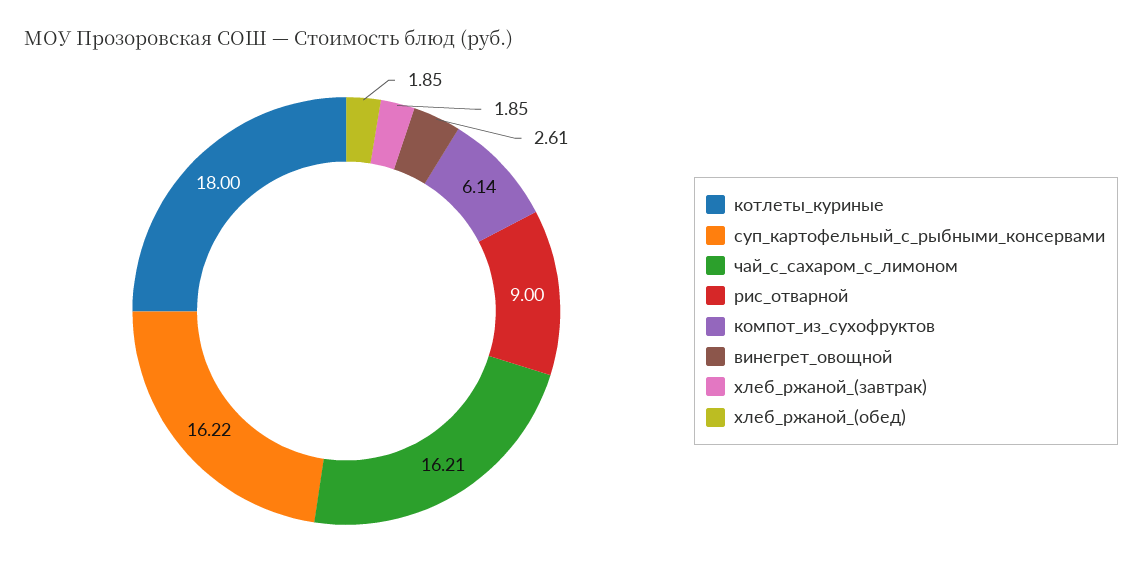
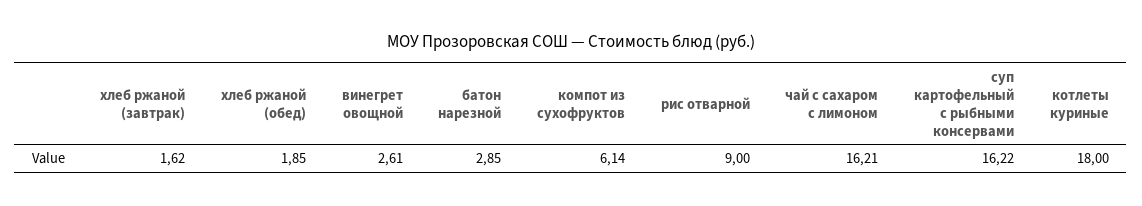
  {
    "котлеты_куриные": 18,
    "суп_картофельный_с_рыбными_консервами": 16.22,
    "чай_с_сахаром_с_лимоном": 16.21,
    "рис_отварной": 9,
    "компот_из_сухофруктов": 6.14,
    "винегрет_овощной": 2.61,
-   "хлеб_ржаной_(завтрак)": 1.85,
+   "хлеб_ржаной_(завтрак)": 1.62,
-   "хлеб_ржаной_(обед)": 1.85
+   "хлеб_ржаной_(обед)": 1.85,
+   "батон нарезной": 2.85
  }

